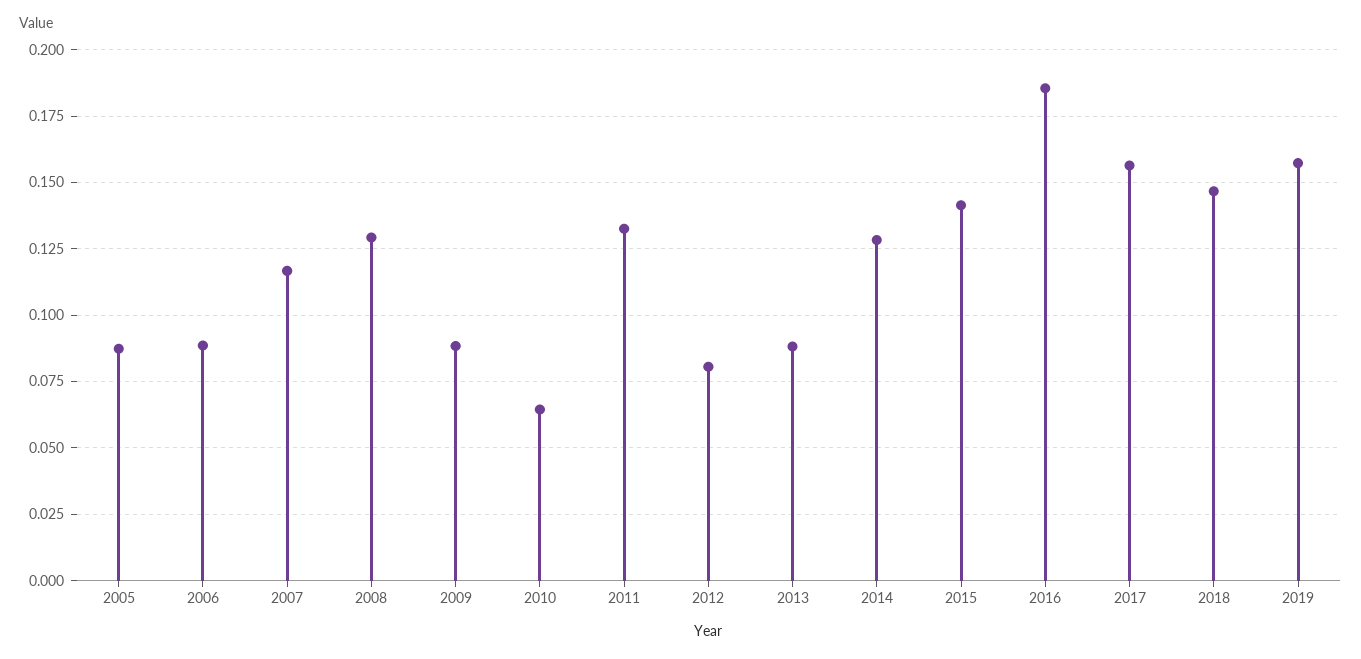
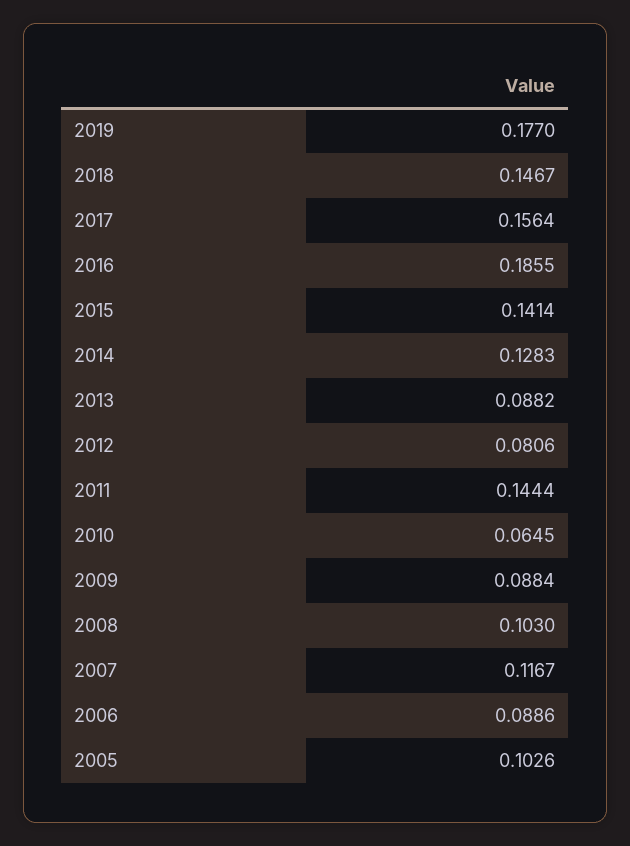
  {
-   "2005": 0.0875,
+   "2005": 0.1026,
    "2006": 0.0886,
    "2007": 0.1167,
-   "2008": 0.13,
+   "2008": 0.103,
    "2009": 0.0884,
    "2010": 0.0645,
-   "2011": 0.1325,
+   "2011": 0.1444,
    "2012": 0.0806,
    "2013": 0.0882,
    "2014": 0.1283,
    "2015": 0.1414,
    "2016": 0.1855,
    "2017": 0.1564,
    "2018": 0.1467,
-   "2019": 0.1575
+   "2019": 0.177
  }

